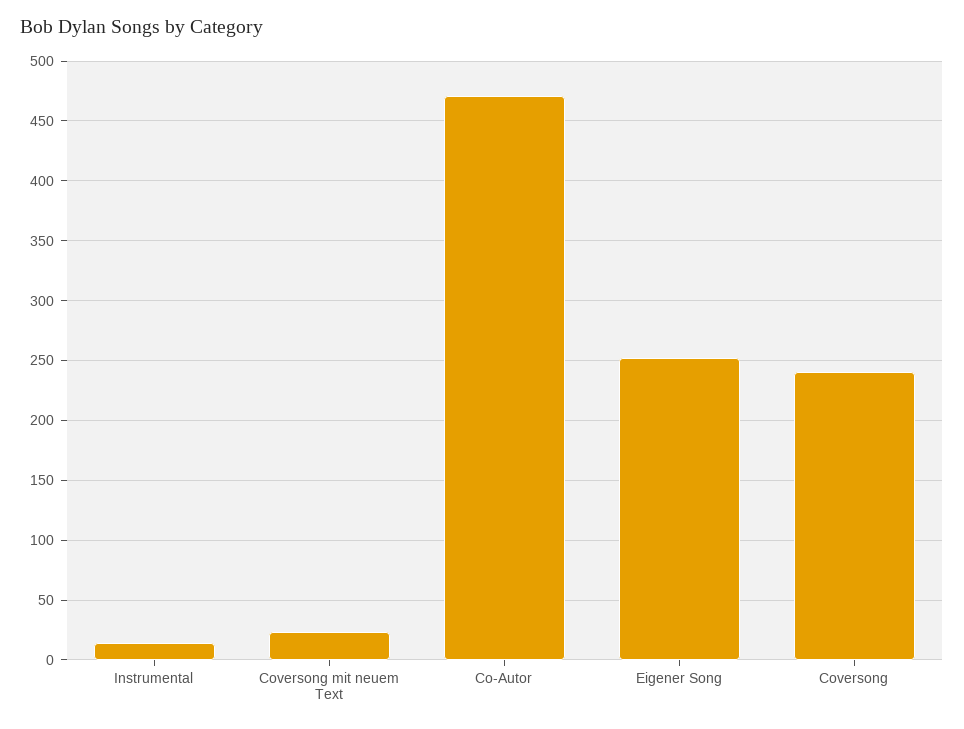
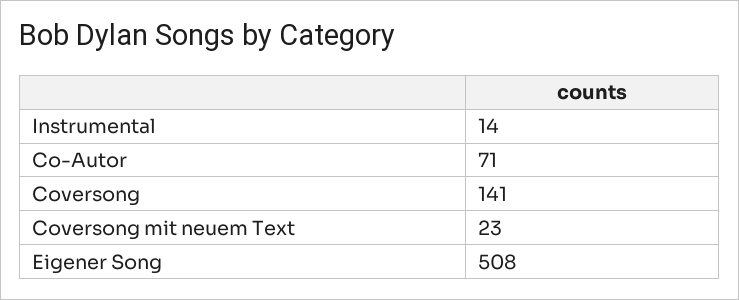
  {
    "Instrumental": 14,
    "Coversong mit neuem Text": 23,
-   "Co-Autor": 470,
+   "Co-Autor": 71,
-   "Eigener Song": 250,
+   "Eigener Song": 508,
-   "Coversong": 240
+   "Coversong": 141
  }

